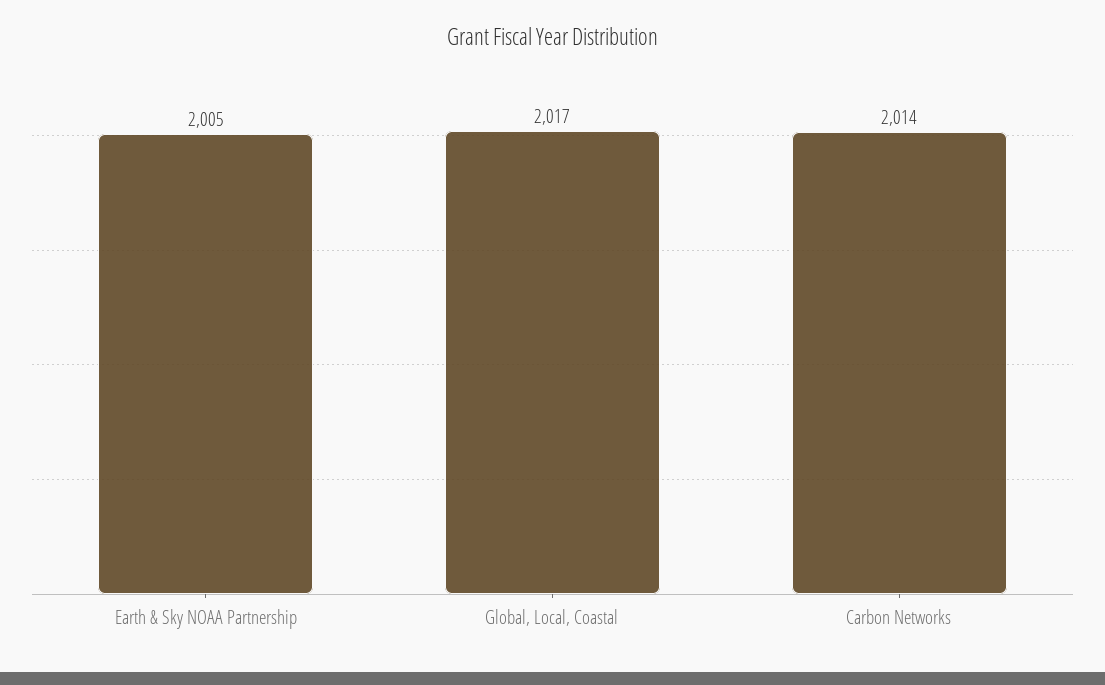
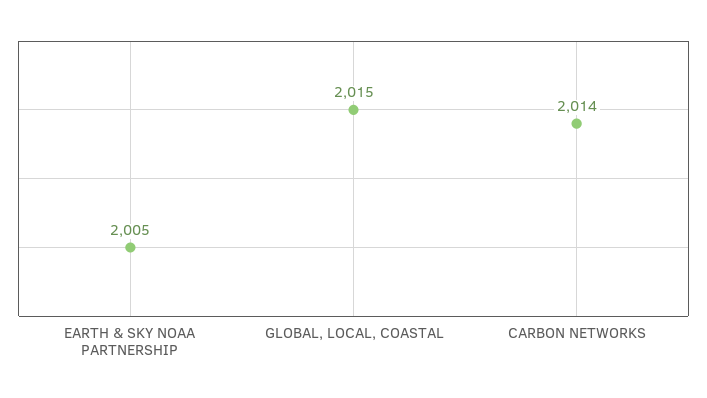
  {
    "Earth & Sky NOAA Partnership": 2005,
-   "Global, Local, Coastal": 2017,
+   "Global, Local, Coastal": 2015,
    "Carbon Networks": 2014
  }

